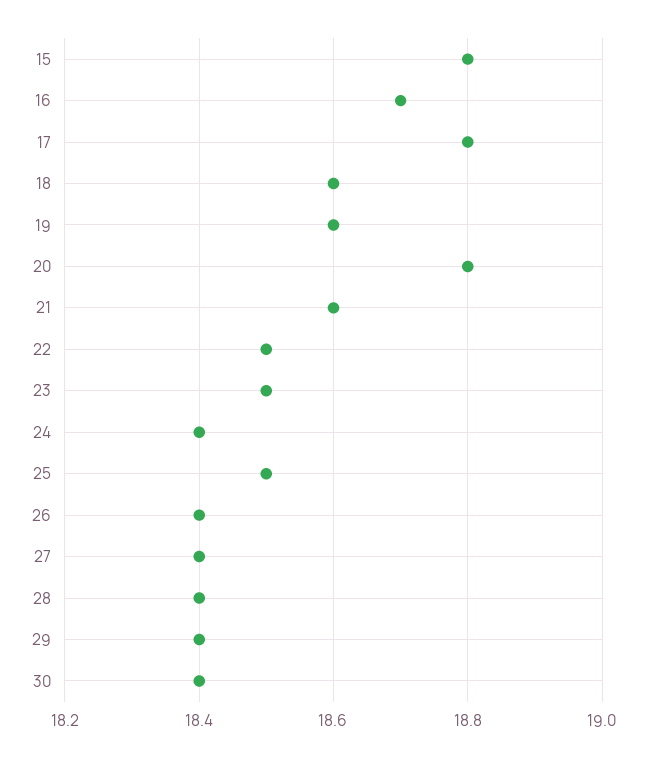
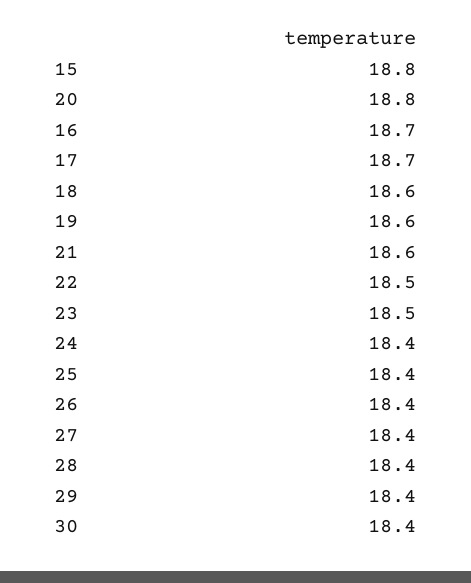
  {
    "15": 18.8,
    "16": 18.7,
-   "17": 18.8,
+   "17": 18.7,
    "18": 18.6,
    "19": 18.6,
    "20": 18.8,
    "21": 18.6,
    "22": 18.5,
    "23": 18.5,
    "24": 18.4,
-   "25": 18.5,
+   "25": 18.4,
    "26": 18.4,
    "27": 18.4,
    "28": 18.4,
    "29": 18.4,
    "30": 18.4
  }

